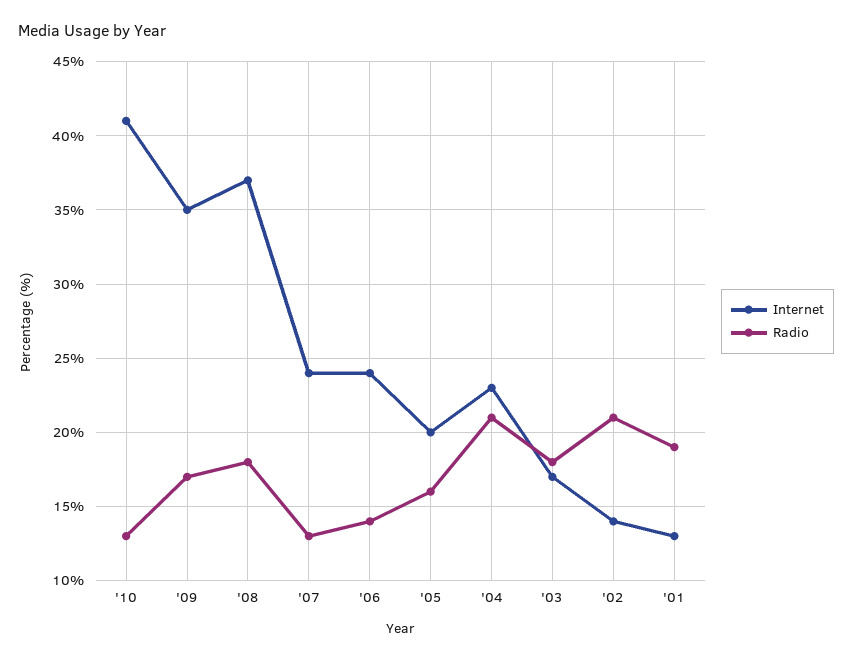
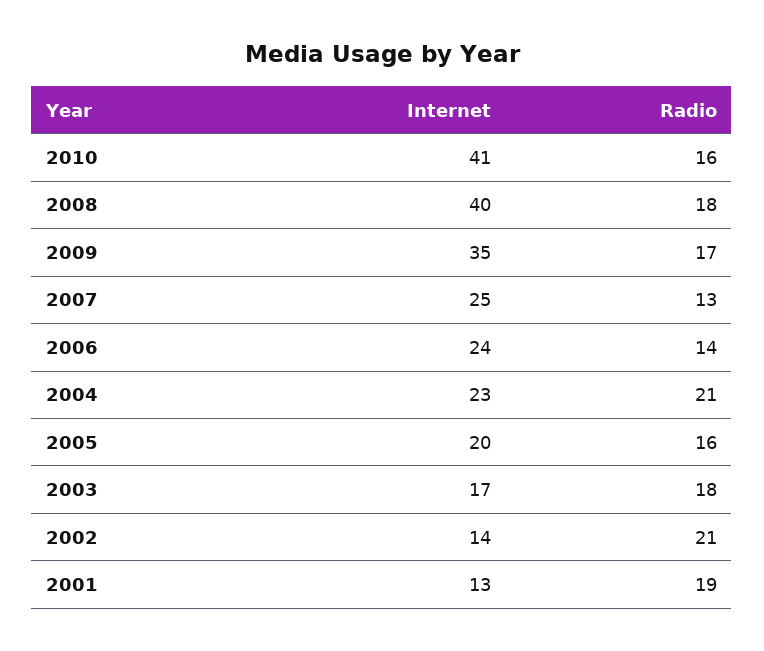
  {
    "Internet": {
      "'10": 41,
      "'09": 35,
-     "'08": 37,
+     "'08": 40,
-     "'07": 24,
+     "'07": 25,
      "'06": 24,
      "'05": 20,
      "'04": 23,
      "'03": 17,
      "'02": 14,
      "'01": 13
    },
    "Radio": {
-     "'10": 13,
+     "'10": 16,
      "'09": 17,
      "'08": 18,
      "'07": 13,
      "'06": 14,
      "'05": 16,
      "'04": 21,
      "'03": 18,
      "'02": 21,
      "'01": 19
    }
  }

